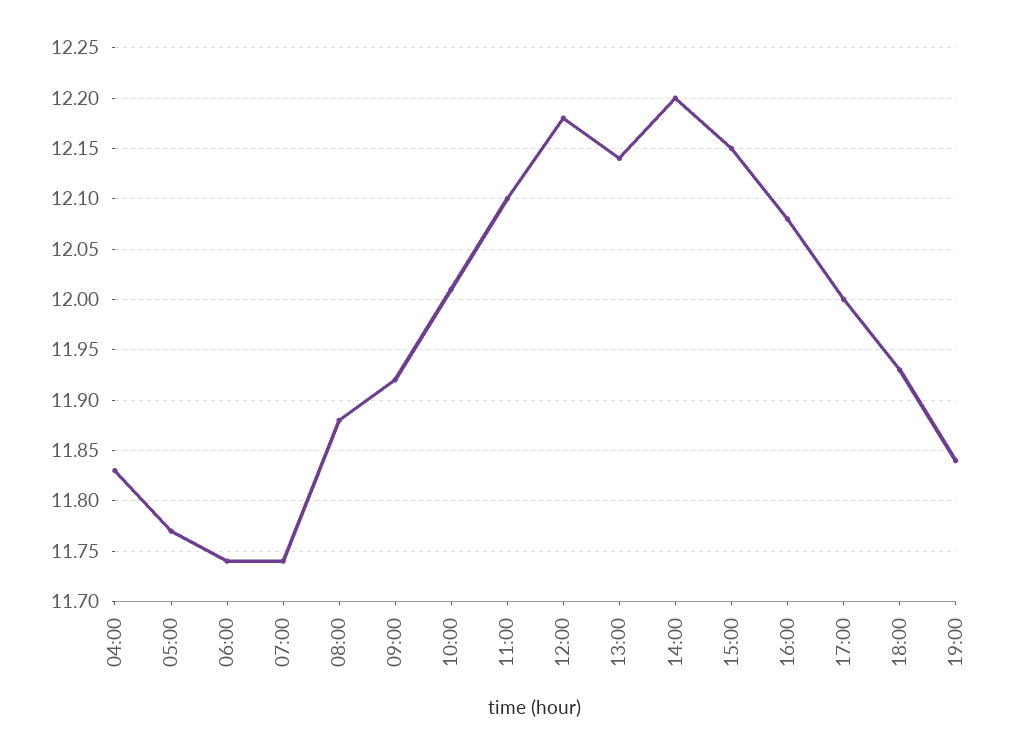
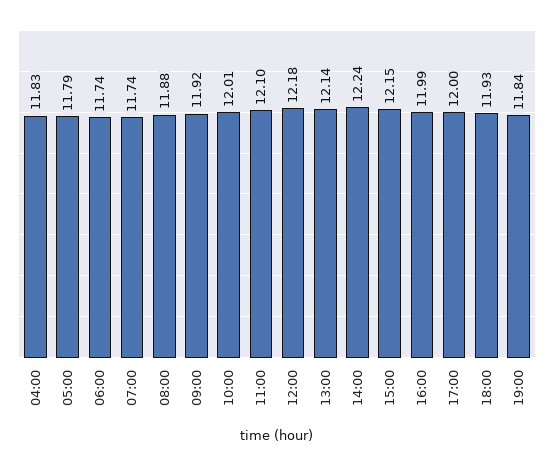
  {
    "04:00": 11.83,
-   "05:00": 11.77,
+   "05:00": 11.79,
    "06:00": 11.74,
    "07:00": 11.74,
    "08:00": 11.88,
    "09:00": 11.92,
    "10:00": 12.01,
    "11:00": 12.1,
    "12:00": 12.18,
    "13:00": 12.14,
-   "14:00": 12.2,
+   "14:00": 12.24,
    "15:00": 12.15,
-   "16:00": 12.08,
+   "16:00": 11.99,
    "17:00": 12,
    "18:00": 11.93,
    "19:00": 11.84
  }

